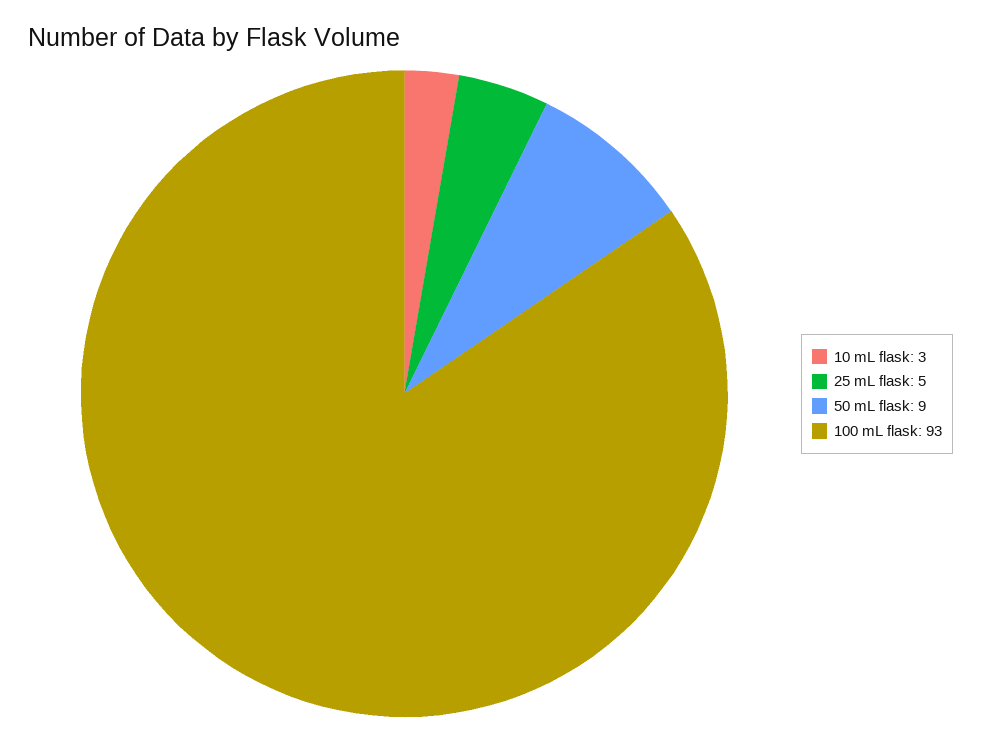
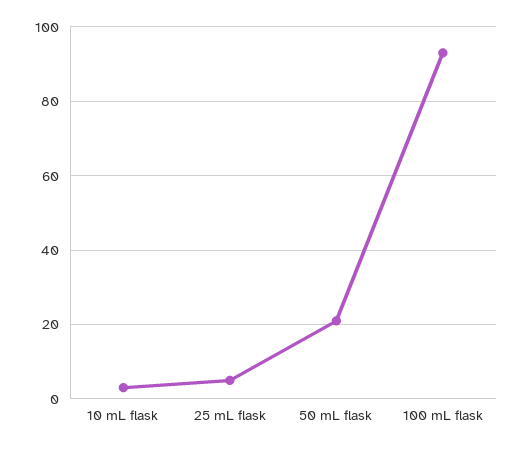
  {
    "10 mL flask": 3,
    "25 mL flask": 5,
-   "50 mL flask": 9,
+   "50 mL flask": 20,
    "100 mL flask": 93
  }

